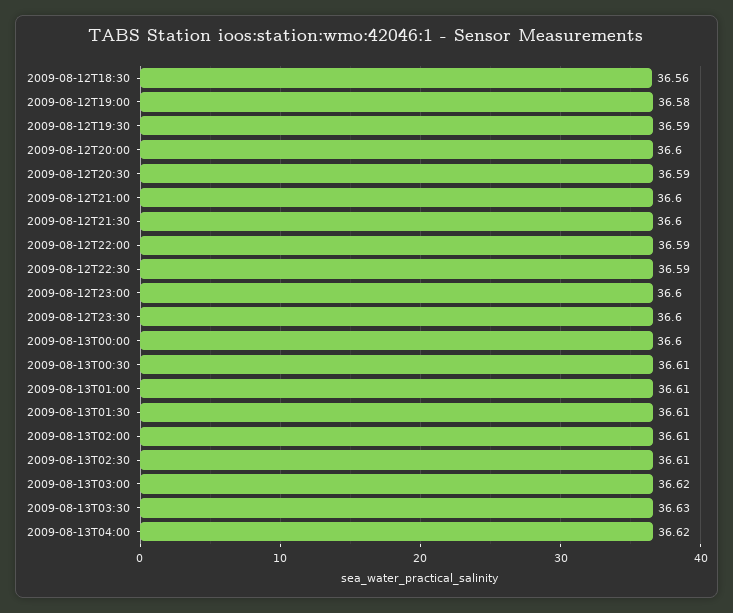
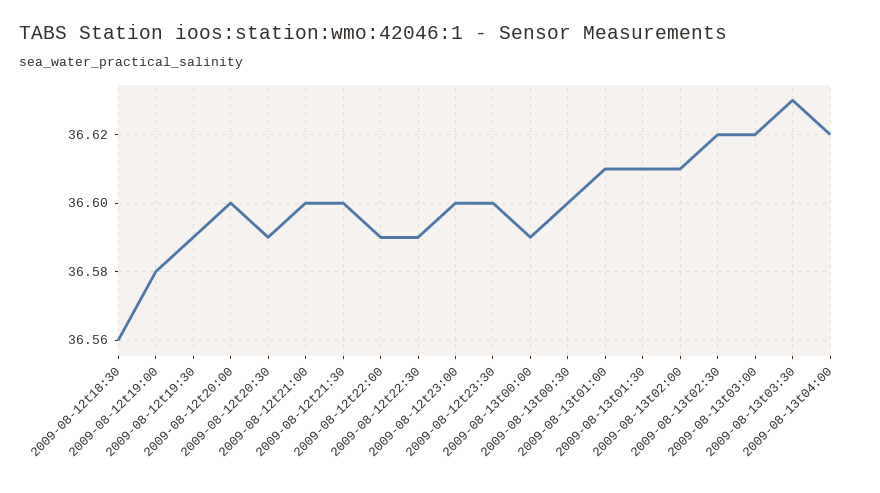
  {
    "2009-08-12T18:30": 36.56,
    "2009-08-12T19:00": 36.58,
    "2009-08-12T19:30": 36.59,
    "2009-08-12T20:00": 36.6,
    "2009-08-12T20:30": 36.59,
    "2009-08-12T21:00": 36.6,
    "2009-08-12T21:30": 36.6,
    "2009-08-12T22:00": 36.59,
    "2009-08-12T22:30": 36.59,
    "2009-08-12T23:00": 36.6,
    "2009-08-12T23:30": 36.6,
-   "2009-08-13T00:00": 36.6,
+   "2009-08-13T00:00": 36.59,
-   "2009-08-13T00:30": 36.61,
+   "2009-08-13T00:30": 36.6,
    "2009-08-13T01:00": 36.61,
    "2009-08-13T01:30": 36.61,
    "2009-08-13T02:00": 36.61,
-   "2009-08-13T02:30": 36.61,
+   "2009-08-13T02:30": 36.62,
    "2009-08-13T03:00": 36.62,
    "2009-08-13T03:30": 36.63,
    "2009-08-13T04:00": 36.62
  }

